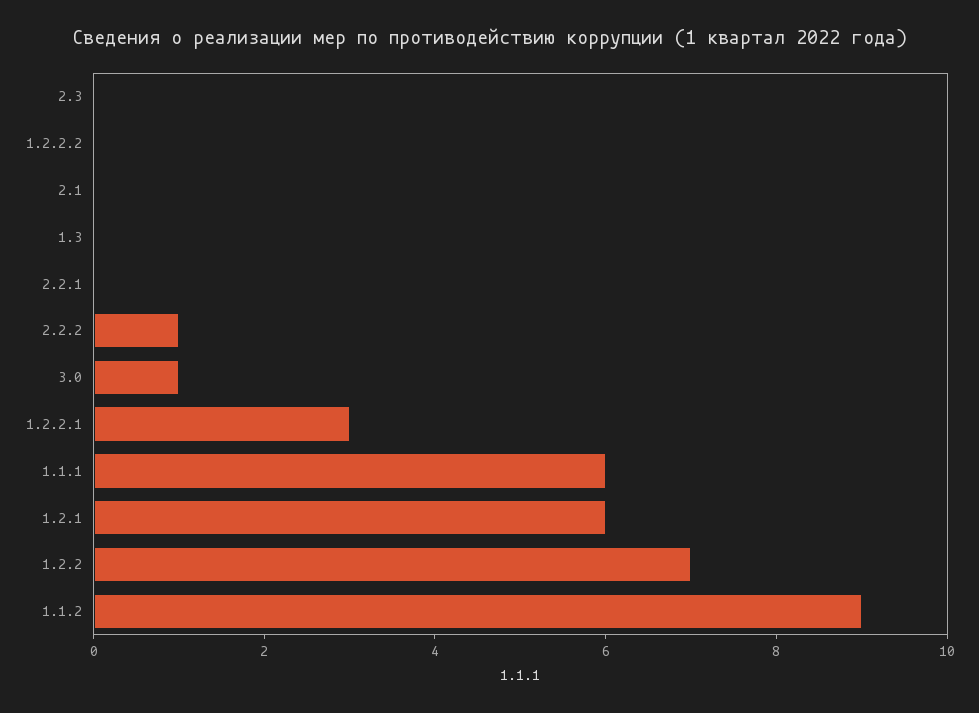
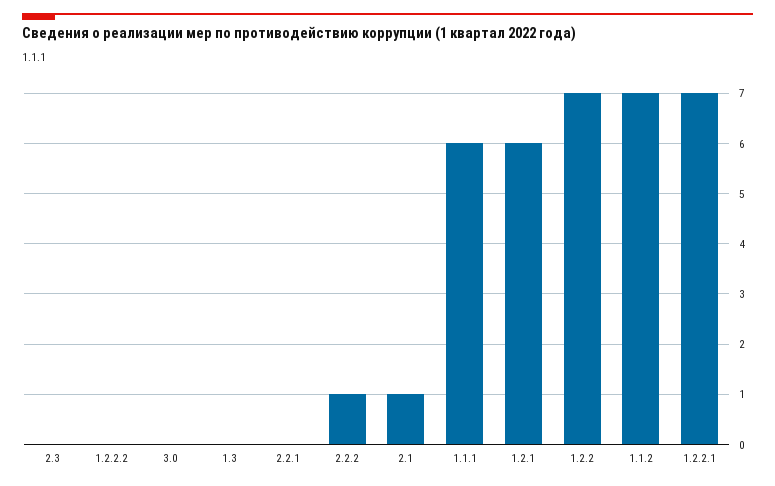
  {
    "2.3": 0,
    "1.2.2.2": 0,
-   "2.1": 0,
+   "2.1": 1,
    "1.3": 0,
    "2.2.1": 0,
    "2.2.2": 1,
-   "3.0": 1,
+   "3.0": 0,
-   "1.2.2.1": 3,
+   "1.2.2.1": 7,
    "1.1.1": 6,
    "1.2.1": 6,
    "1.2.2": 7,
-   "1.1.2": 9
+   "1.1.2": 7
  }

